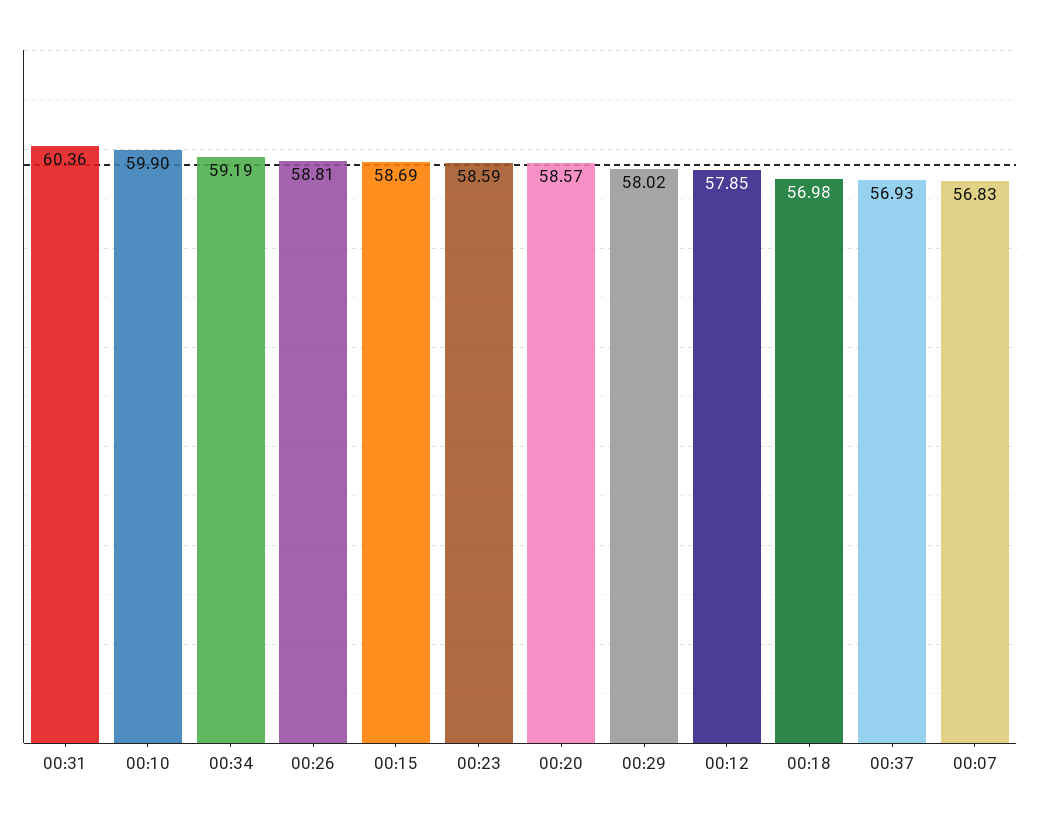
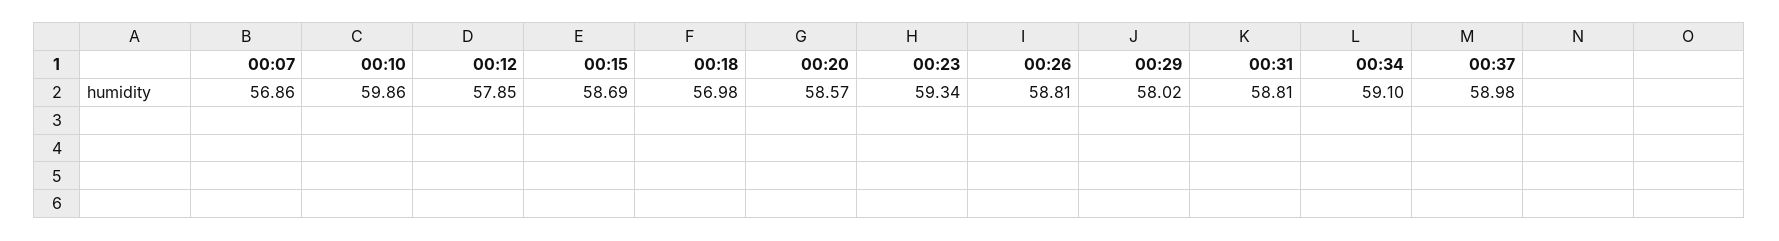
  {
-   "00:31": 60.36,
+   "00:31": 58.81,
-   "00:10": 59.9,
+   "00:10": 59.86,
-   "00:34": 59.19,
+   "00:34": 59.1,
    "00:26": 58.81,
    "00:15": 58.69,
-   "00:23": 58.59,
+   "00:23": 59.34,
    "00:20": 58.57,
    "00:29": 58.02,
    "00:12": 57.85,
    "00:18": 56.98,
-   "00:37": 56.93,
+   "00:37": 58.98,
-   "00:07": 56.83
+   "00:07": 56.86
  }

